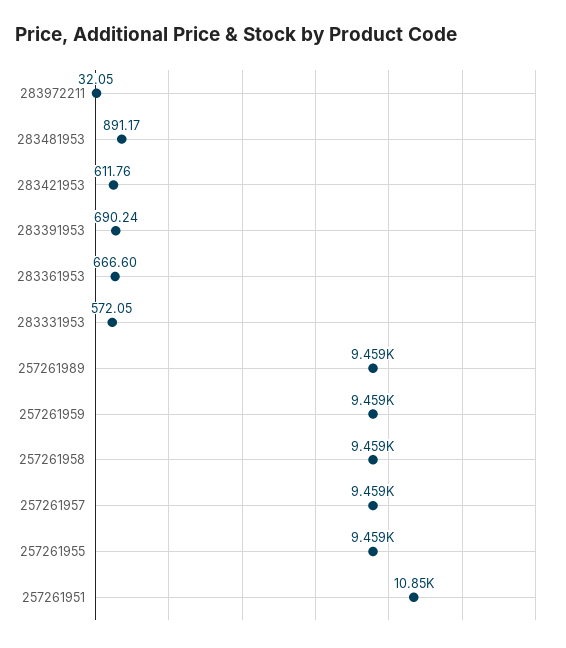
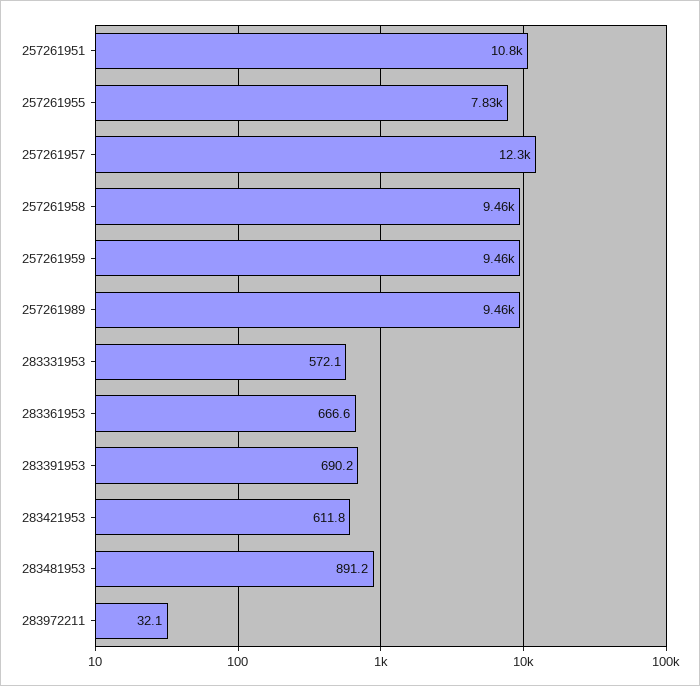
  {
    "283972211": 32.05,
    "283481953": 891.17,
    "283421953": 611.76,
    "283391953": 690.24,
    "283361953": 666.6,
    "283331953": 572.05,
    "257261989": 9459,
    "257261959": 9459,
    "257261958": 9459,
-   "257261957": 9459,
+   "257261957": 12300,
-   "257261955": 9459,
+   "257261955": 7830,
    "257261951": 10850
  }

